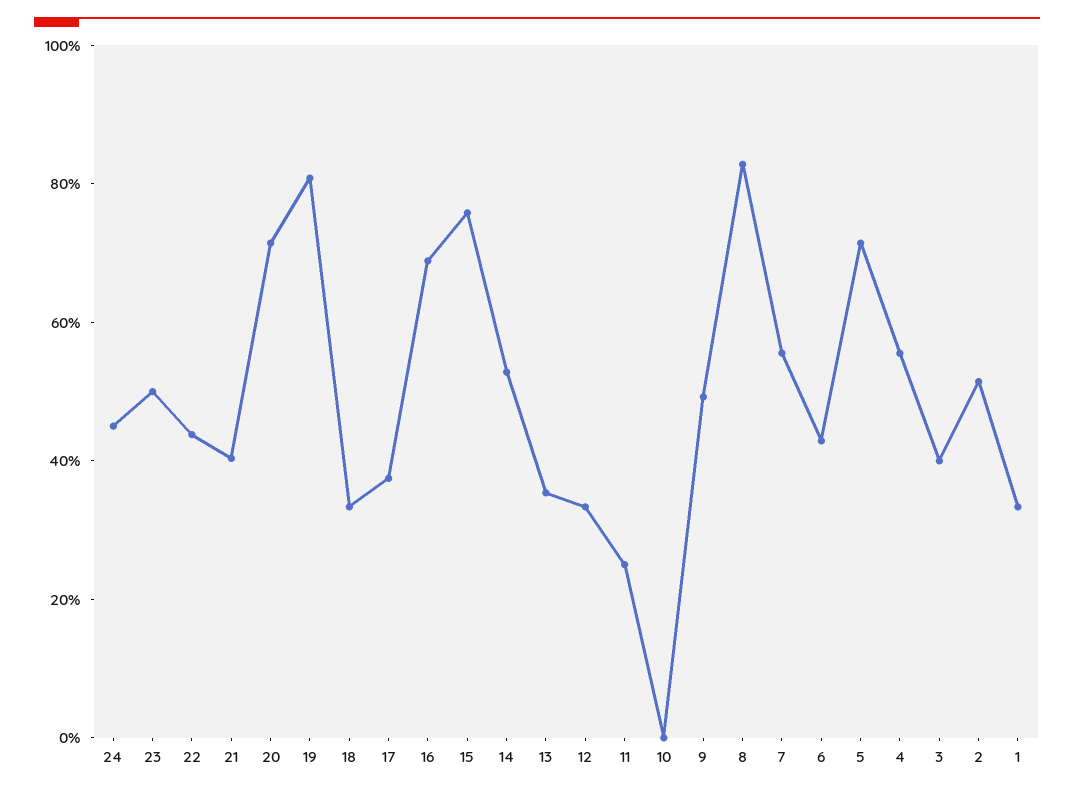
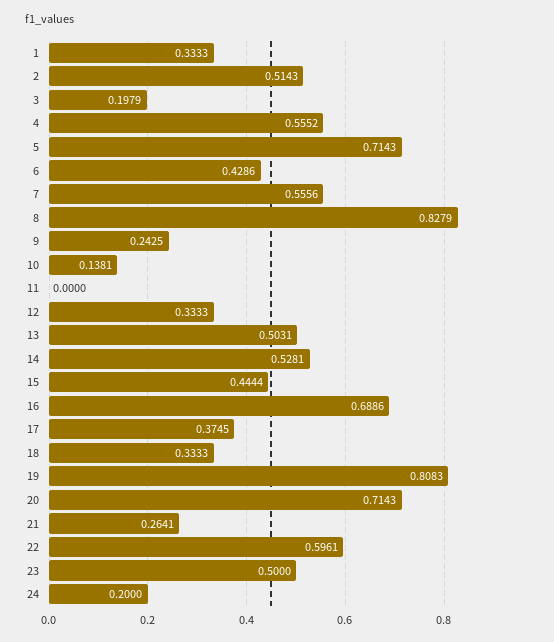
  {
-   "24": 0.45,
+   "24": 0.2,
    "23": 0.5,
-   "22": 0.45,
+   "22": 0.5961,
-   "21": 0.4,
+   "21": 0.2641,
    "20": 0.7143,
    "19": 0.8083,
    "18": 0.3333,
    "17": 0.3745,
    "16": 0.6886,
-   "15": 0.75,
+   "15": 0.4444,
    "14": 0.5281,
-   "13": 0.35,
+   "13": 0.5031,
    "12": 0.3333,
-   "11": 0.25,
+   "11": 0,
-   "10": 0,
+   "10": 0.1381,
-   "9": 0.5,
+   "9": 0.2425,
    "8": 0.8279,
    "7": 0.5556,
    "6": 0.4286,
    "5": 0.7143,
    "4": 0.5552,
-   "3": 0.4,
+   "3": 0.1979,
    "2": 0.5143,
    "1": 0.3333
  }

